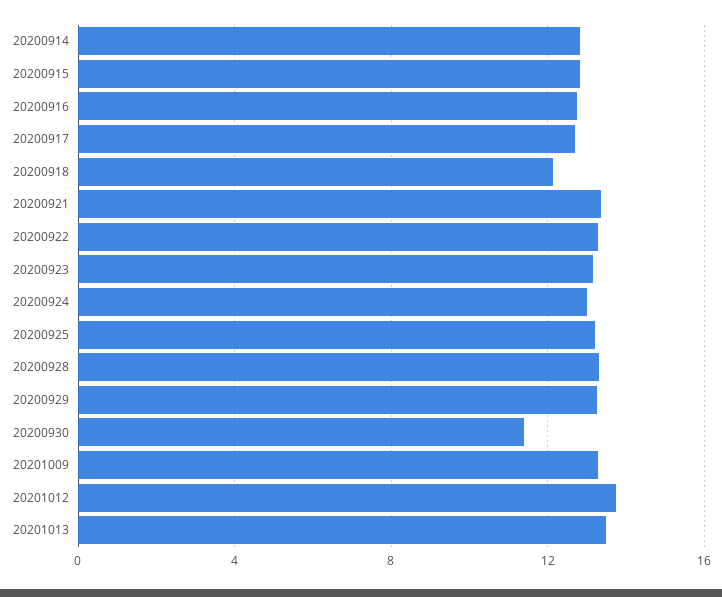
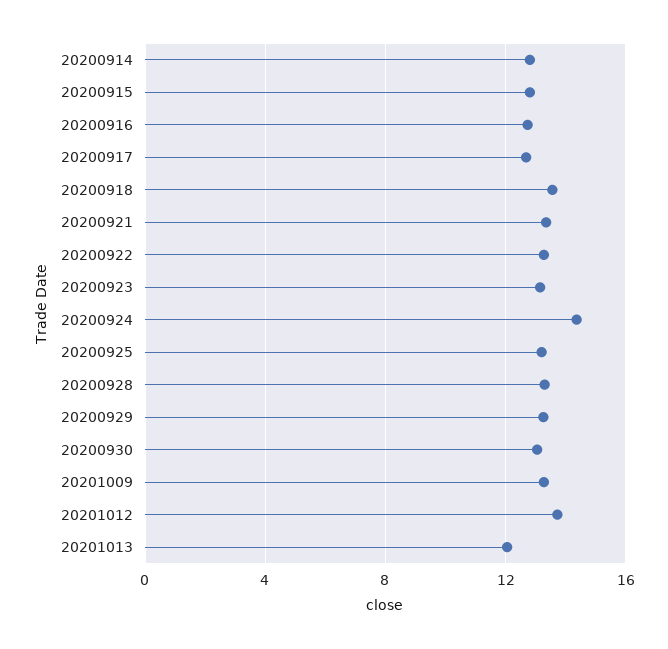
  {
    "20200914": 13,
    "20200915": 13,
    "20200916": 12.5,
    "20200917": 12.5,
-   "20200918": 12,
+   "20200918": 13.5,
    "20200921": 13.5,
    "20200922": 13.5,
    "20200923": 13,
-   "20200924": 13,
+   "20200924": 14.5,
    "20200925": 13,
    "20200928": 13.5,
    "20200929": 13.5,
-   "20200930": 11.5,
+   "20200930": 13,
    "20201009": 13.5,
    "20201012": 13.5,
-   "20201013": 13.5
+   "20201013": 12
  }

